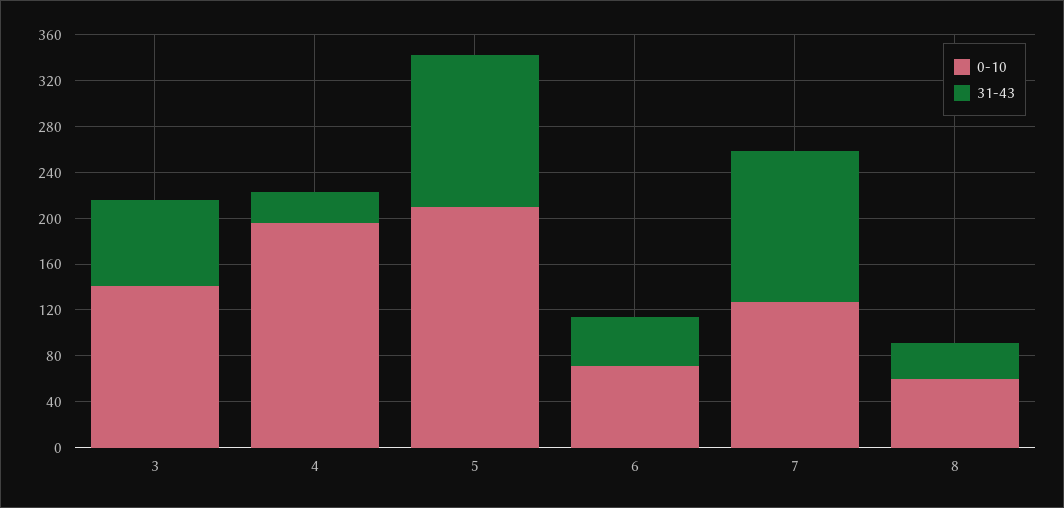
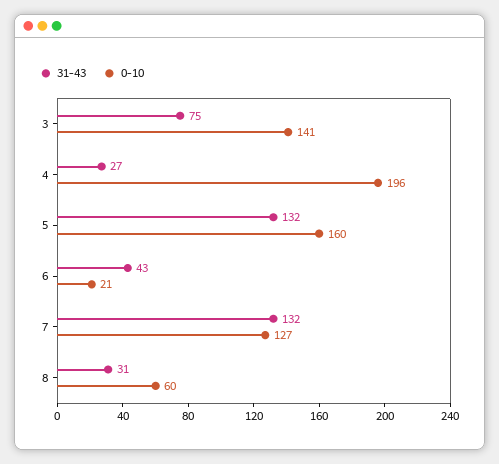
  {
    "0-10": {
      "3": 141,
      "4": 196,
-     "5": 210,
+     "5": 160,
-     "6": 70,
+     "6": 21,
      "7": 127,
      "8": 60
    },
    "31-43": {
      "3": 75,
      "4": 27,
      "5": 132,
      "6": 43,
      "7": 132,
      "8": 31
    }
  }

